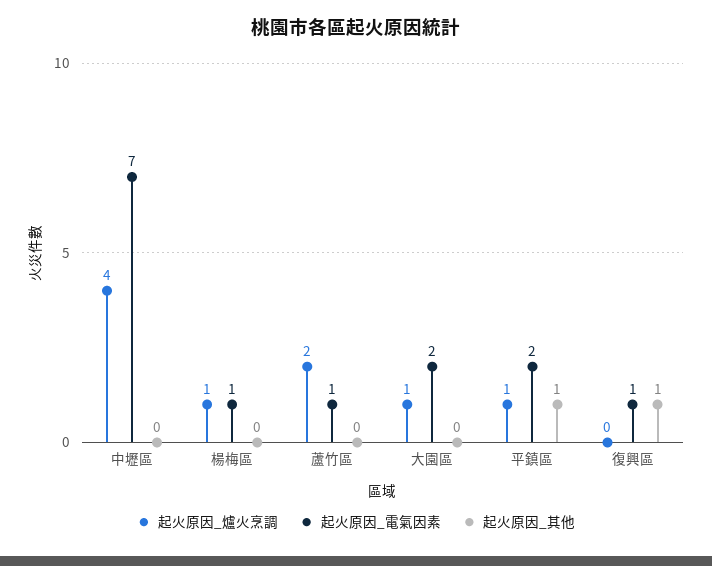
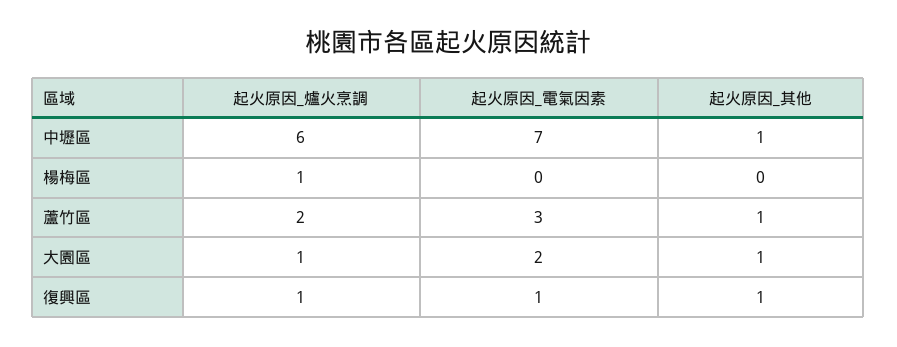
  {
    "起火原因_爐火烹調": {
-     "中壢區": 4,
+     "中壢區": 6,
      "楊梅區": 1,
      "蘆竹區": 2,
      "大園區": 1,
-     "平鎮區": 1,
-     "復興區": 0
+     "復興區": 1
    },
    "起火原因_電氣因素": {
      "中壢區": 7,
-     "楊梅區": 1,
+     "楊梅區": 0,
-     "蘆竹區": 1,
+     "蘆竹區": 3,
      "大園區": 2,
-     "平鎮區": 2,
      "復興區": 1
    },
    "起火原因_其他": {
-     "中壢區": 0,
+     "中壢區": 1,
      "楊梅區": 0,
-     "蘆竹區": 0,
+     "蘆竹區": 1,
-     "大園區": 0,
+     "大園區": 1,
-     "平鎮區": 1,
      "復興區": 1
    }
  }

